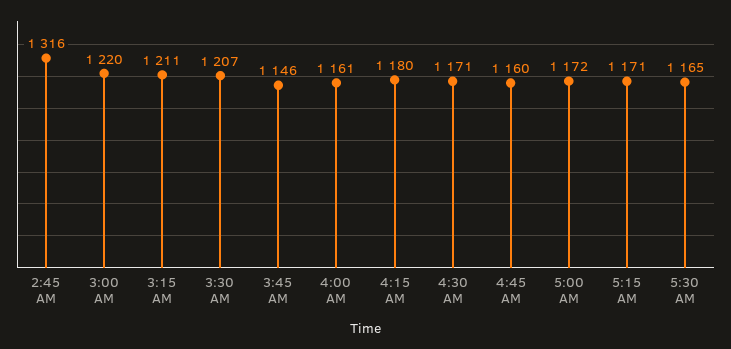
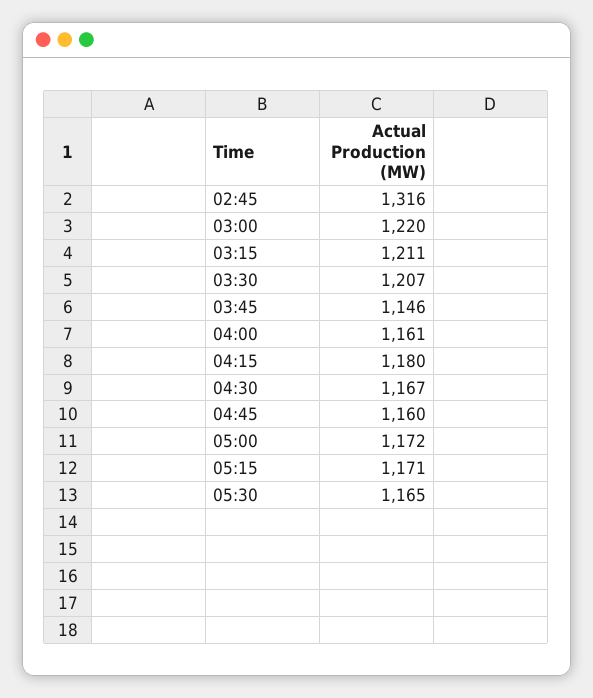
  {
    "2:45 AM": 1316,
    "3:00 AM": 1220,
    "3:15 AM": 1211,
    "3:30 AM": 1207,
    "3:45 AM": 1146,
    "4:00 AM": 1161,
    "4:15 AM": 1180,
-   "4:30 AM": 1171,
+   "4:30 AM": 1167,
    "4:45 AM": 1160,
    "5:00 AM": 1172,
    "5:15 AM": 1171,
    "5:30 AM": 1165
  }

